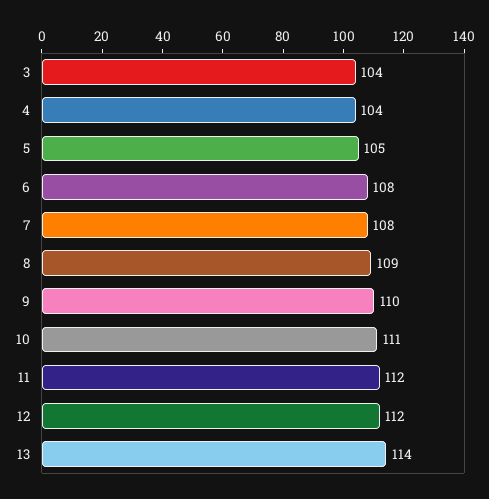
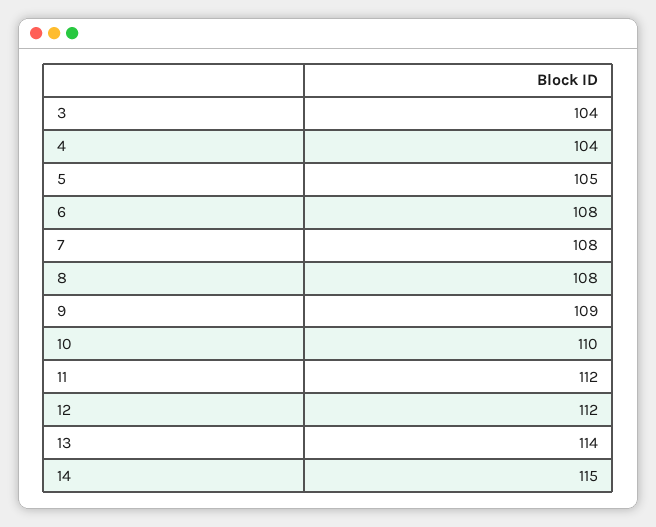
  {
    "3": 104,
    "4": 104,
    "5": 105,
    "6": 108,
    "7": 108,
-   "8": 109,
+   "8": 108,
-   "9": 110,
+   "9": 109,
-   "10": 111,
+   "10": 110,
    "11": 112,
    "12": 112,
-   "13": 114
+   "13": 114,
+   "14": 115
  }

